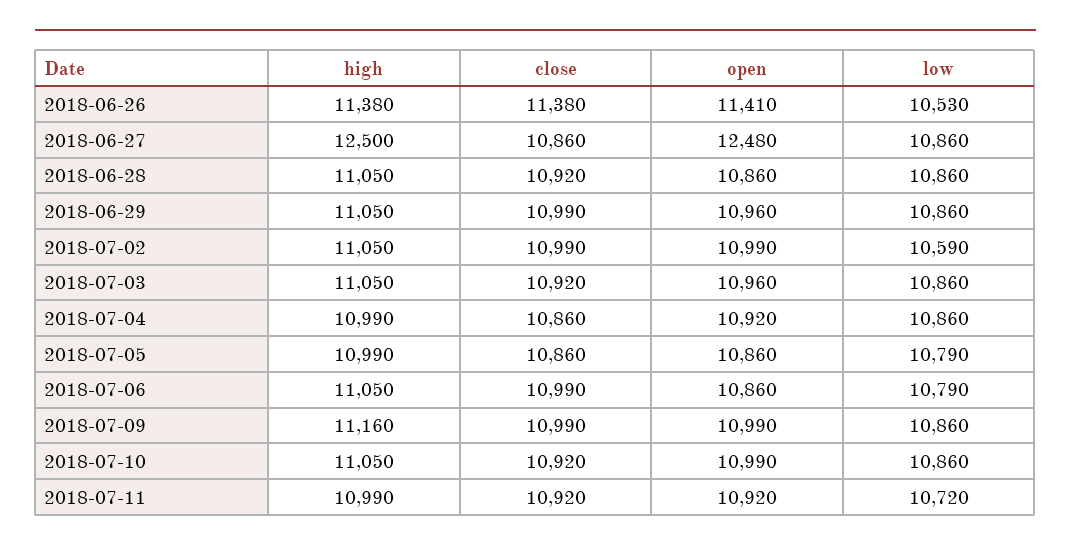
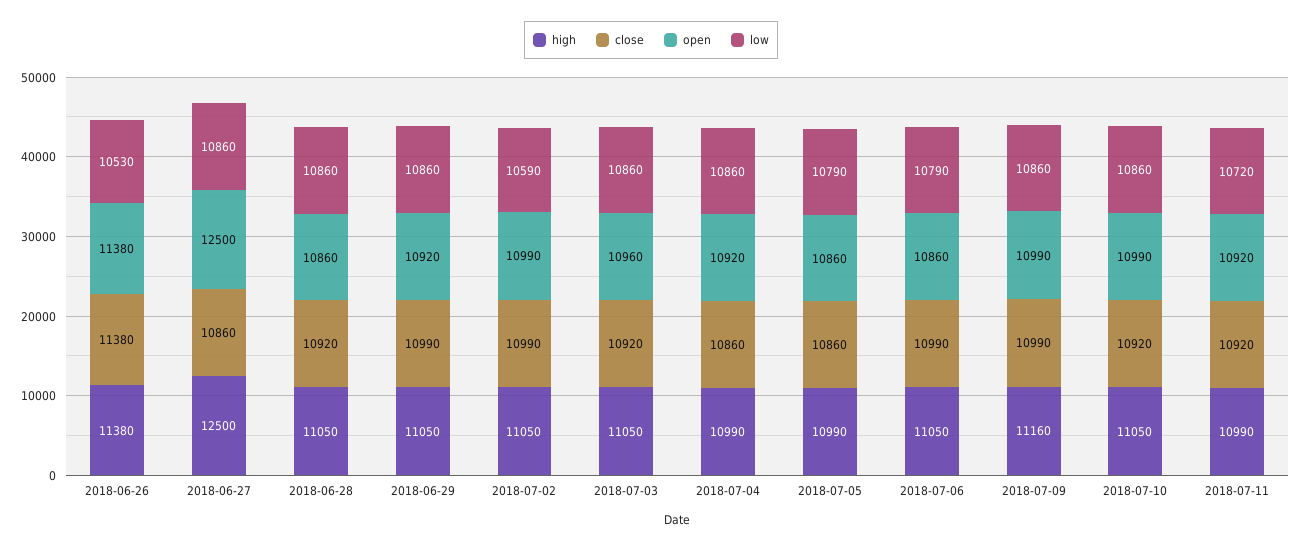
  {
    "high": {
      "2018-06-26": 11380,
      "2018-06-27": 12500,
      "2018-06-28": 11050,
      "2018-06-29": 11050,
      "2018-07-02": 11050,
      "2018-07-03": 11050,
      "2018-07-04": 10990,
      "2018-07-05": 10990,
      "2018-07-06": 11050,
      "2018-07-09": 11160,
      "2018-07-10": 11050,
      "2018-07-11": 10990
    },
    "close": {
      "2018-06-26": 11380,
      "2018-06-27": 10860,
      "2018-06-28": 10920,
      "2018-06-29": 10990,
      "2018-07-02": 10990,
      "2018-07-03": 10920,
      "2018-07-04": 10860,
      "2018-07-05": 10860,
      "2018-07-06": 10990,
      "2018-07-09": 10990,
      "2018-07-10": 10920,
      "2018-07-11": 10920
    },
    "open": {
-     "2018-06-26": 11410,
+     "2018-06-26": 11380,
-     "2018-06-27": 12480,
+     "2018-06-27": 12500,
      "2018-06-28": 10860,
-     "2018-06-29": 10960,
+     "2018-06-29": 10920,
      "2018-07-02": 10990,
      "2018-07-03": 10960,
      "2018-07-04": 10920,
      "2018-07-05": 10860,
      "2018-07-06": 10860,
      "2018-07-09": 10990,
      "2018-07-10": 10990,
      "2018-07-11": 10920
    },
    "low": {
      "2018-06-26": 10530,
      "2018-06-27": 10860,
      "2018-06-28": 10860,
      "2018-06-29": 10860,
      "2018-07-02": 10590,
      "2018-07-03": 10860,
      "2018-07-04": 10860,
      "2018-07-05": 10790,
      "2018-07-06": 10790,
      "2018-07-09": 10860,
      "2018-07-10": 10860,
      "2018-07-11": 10720
    }
  }

